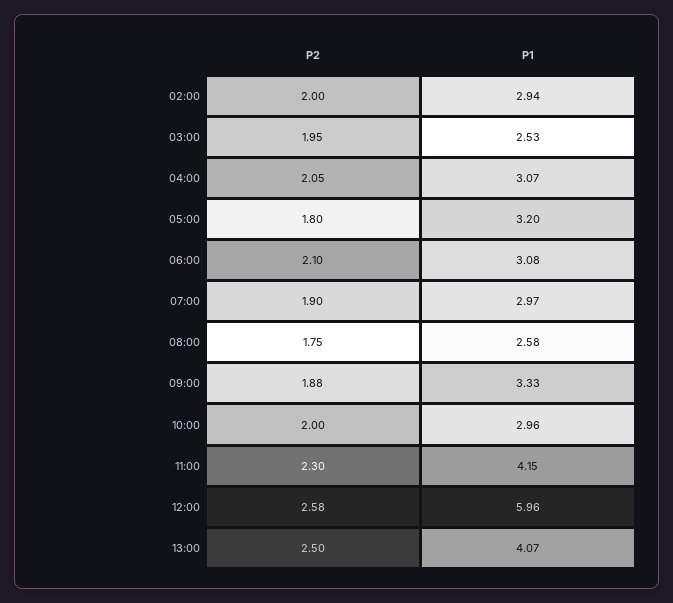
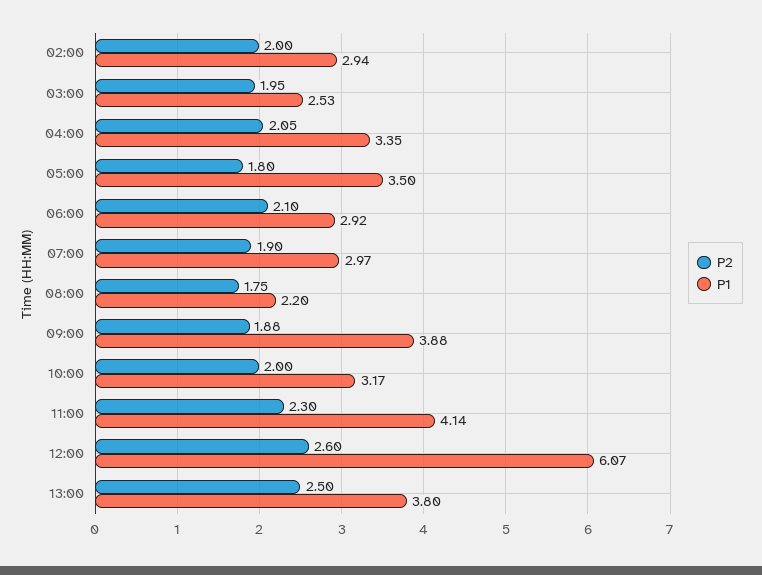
  {
    "P2": {
      "02:00": 2,
      "03:00": 1.95,
      "04:00": 2.05,
      "05:00": 1.8,
      "06:00": 2.1,
      "07:00": 1.9,
      "08:00": 1.75,
      "09:00": 1.88,
      "10:00": 2,
      "11:00": 2.3,
-     "12:00": 2.58,
+     "12:00": 2.6,
      "13:00": 2.5
    },
    "P1": {
      "02:00": 2.94,
      "03:00": 2.53,
-     "04:00": 3.07,
+     "04:00": 3.35,
-     "05:00": 3.2,
+     "05:00": 3.5,
-     "06:00": 3.08,
+     "06:00": 2.92,
      "07:00": 2.97,
-     "08:00": 2.58,
+     "08:00": 2.2,
-     "09:00": 3.33,
+     "09:00": 3.88,
-     "10:00": 2.96,
+     "10:00": 3.17,
-     "11:00": 4.15,
+     "11:00": 4.14,
-     "12:00": 5.96,
+     "12:00": 6.07,
-     "13:00": 4.07
+     "13:00": 3.8
    }
  }

